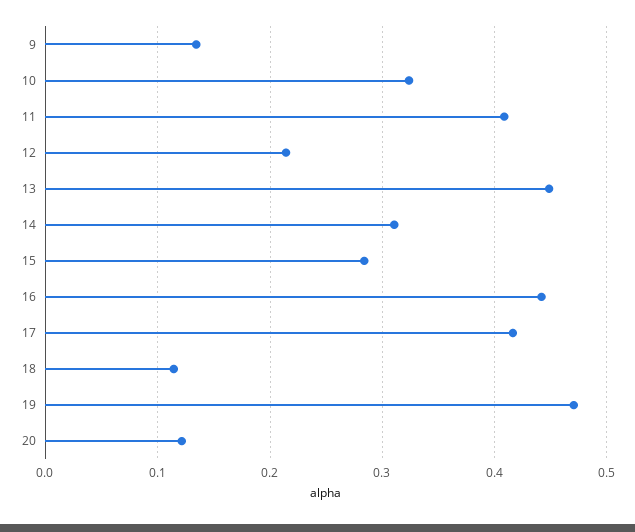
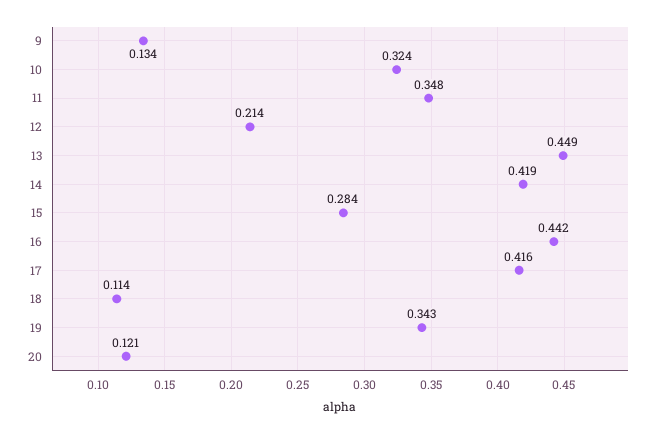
  {
    "9": 0.134,
    "10": 0.324,
-   "11": 0.41,
+   "11": 0.348,
    "12": 0.214,
    "13": 0.449,
-   "14": 0.31,
+   "14": 0.419,
    "15": 0.284,
    "16": 0.442,
    "17": 0.416,
    "18": 0.114,
-   "19": 0.47,
+   "19": 0.343,
    "20": 0.121
  }

